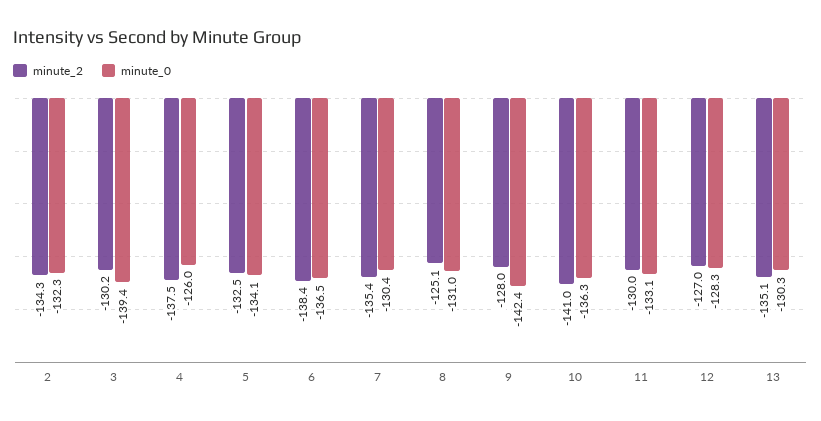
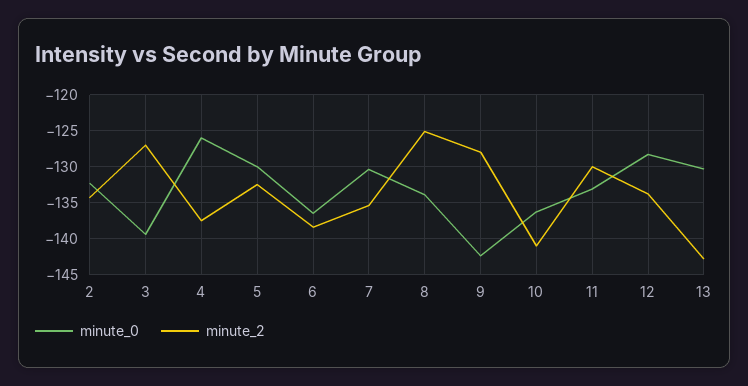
  {
    "minute_2": {
      "2": -134.3,
-     "3": -130.2,
+     "3": -127,
      "4": -137.5,
      "5": -132.5,
      "6": -138.4,
      "7": -135.4,
      "8": -125.1,
      "9": -128,
      "10": -141,
      "11": -130,
-     "12": -127,
+     "12": -134,
-     "13": -135.1
+     "13": -143
    },
    "minute_0": {
      "2": -132.3,
      "3": -139.4,
      "4": -126,
-     "5": -134.1,
+     "5": -130,
      "6": -136.5,
      "7": -130.4,
-     "8": -131,
+     "8": -134,
      "9": -142.4,
      "10": -136.3,
      "11": -133.1,
      "12": -128.3,
      "13": -130.3
    }
  }

